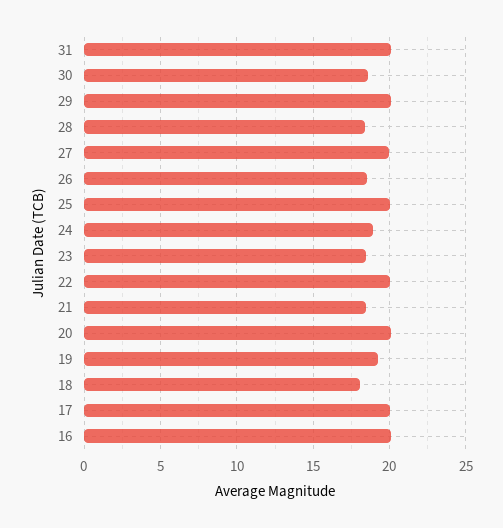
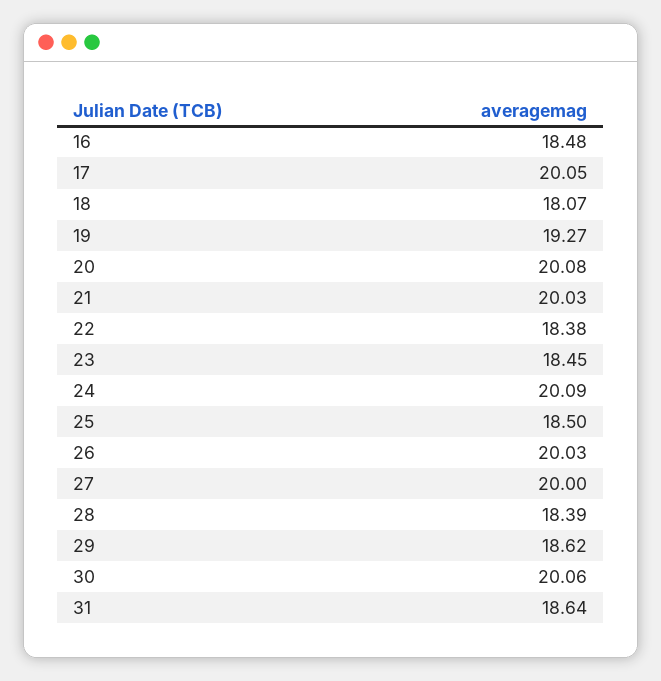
  {
-   "31": 20,
+   "31": 18.64,
-   "30": 18.5,
+   "30": 20.06,
-   "29": 20,
+   "29": 18.62,
    "28": 18.39,
    "27": 20,
-   "26": 18.5,
+   "26": 20.03,
-   "25": 20,
+   "25": 18.5,
-   "24": 19,
+   "24": 20.09,
    "23": 18.45,
-   "22": 20,
+   "22": 18.38,
-   "21": 18.5,
+   "21": 20.03,
    "20": 20.08,
    "19": 19.27,
    "18": 18.07,
    "17": 20.05,
-   "16": 20
+   "16": 18.48
  }

